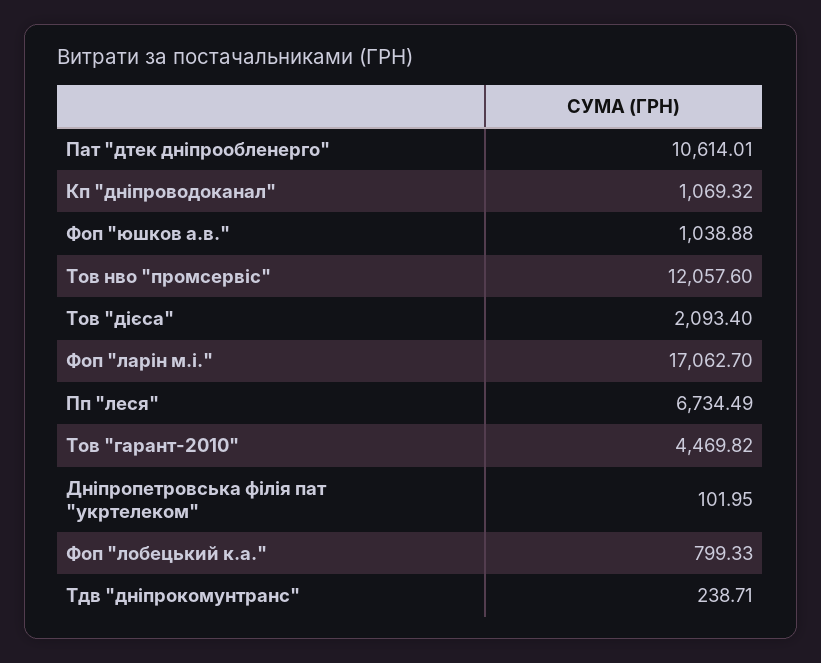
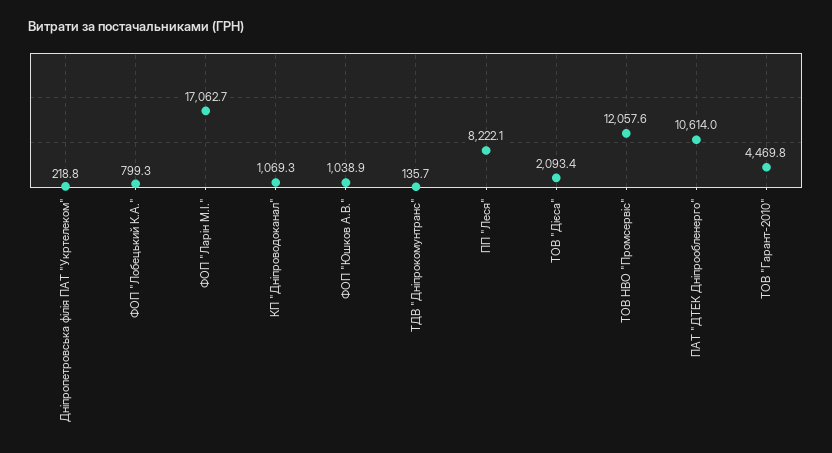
  {
    "Пат \"дтек дніпрообленерго\"": 10614.01,
    "Кп \"дніпроводоканал\"": 1069.32,
    "Фоп \"юшков а.в.\"": 1038.88,
    "Тов нво \"промсервіс\"": 12057.6,
    "Тов \"дієса\"": 2093.4,
    "Фоп \"ларін м.і.\"": 17062.7,
-   "Пп \"леся\"": 6734.49,
+   "Пп \"леся\"": 8222.1,
    "Тов \"гарант-2010\"": 4469.82,
-   "Дніпропетровська філія пат \"укртелеком\"": 101.95,
+   "Дніпропетровська філія пат \"укртелеком\"": 218.8,
    "Фоп \"лобецький к.а.\"": 799.33,
-   "Тдв \"дніпрокомунтранс\"": 238.71
+   "Тдв \"дніпрокомунтранс\"": 135.7
  }

